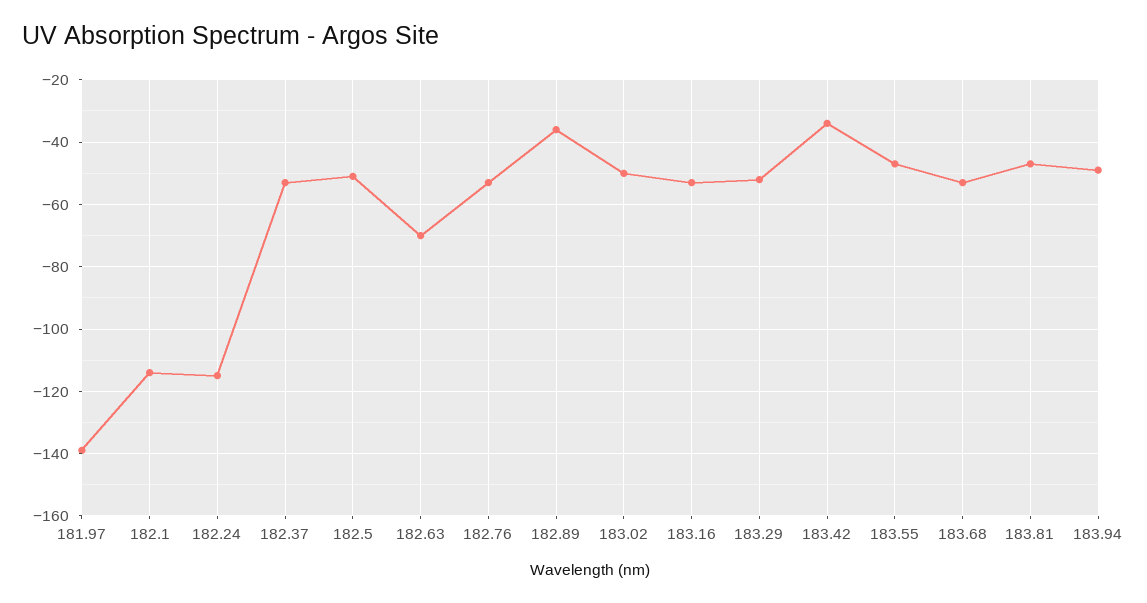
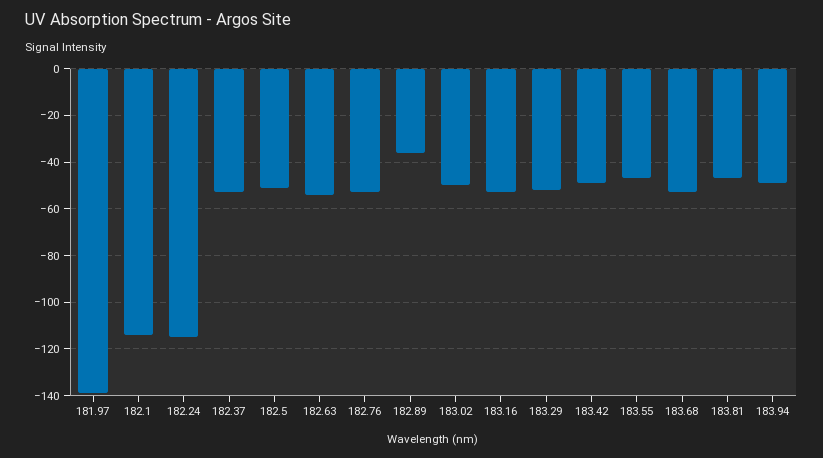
  {
    "181.97": -140,
    "182.1": -115,
    "182.24": -115,
    "182.37": -55,
    "182.5": -50,
-   "182.63": -70,
+   "182.63": -55,
    "182.76": -55,
    "182.89": -35,
    "183.02": -50,
    "183.16": -55,
    "183.29": -50,
-   "183.42": -35,
+   "183.42": -50,
    "183.55": -45,
    "183.68": -55,
    "183.81": -45,
    "183.94": -50
  }

